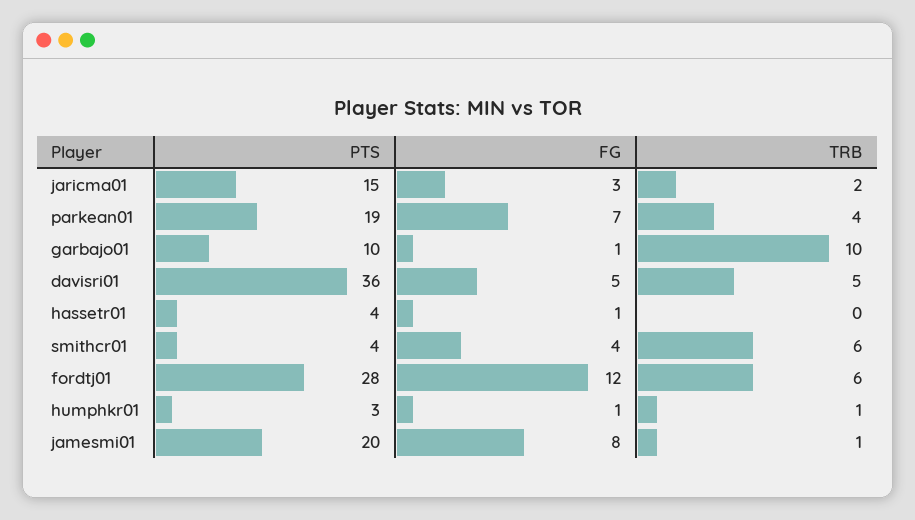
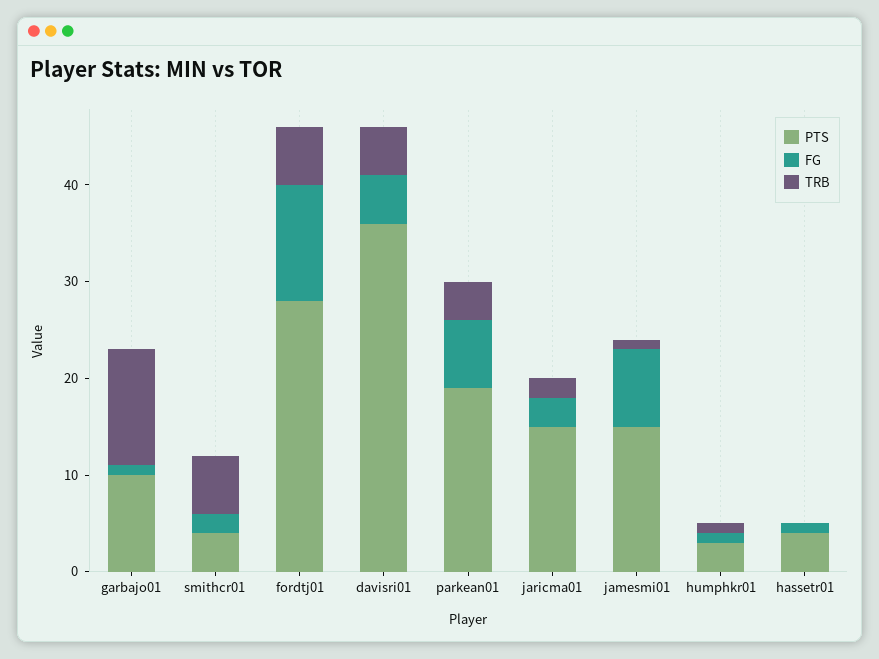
  {
    "PTS": {
      "jaricma01": 15,
      "parkean01": 19,
      "garbajo01": 10,
      "davisri01": 36,
      "hassetr01": 4,
      "smithcr01": 4,
      "fordtj01": 28,
      "humphkr01": 3,
-     "jamesmi01": 20
+     "jamesmi01": 15
    },
    "FG": {
      "jaricma01": 3,
      "parkean01": 7,
      "garbajo01": 1,
      "davisri01": 5,
      "hassetr01": 1,
-     "smithcr01": 4,
+     "smithcr01": 2,
      "fordtj01": 12,
      "humphkr01": 1,
      "jamesmi01": 8
    },
    "TRB": {
      "jaricma01": 2,
      "parkean01": 4,
-     "garbajo01": 10,
+     "garbajo01": 12,
      "davisri01": 5,
      "hassetr01": 0,
      "smithcr01": 6,
      "fordtj01": 6,
      "humphkr01": 1,
      "jamesmi01": 1
    }
  }

